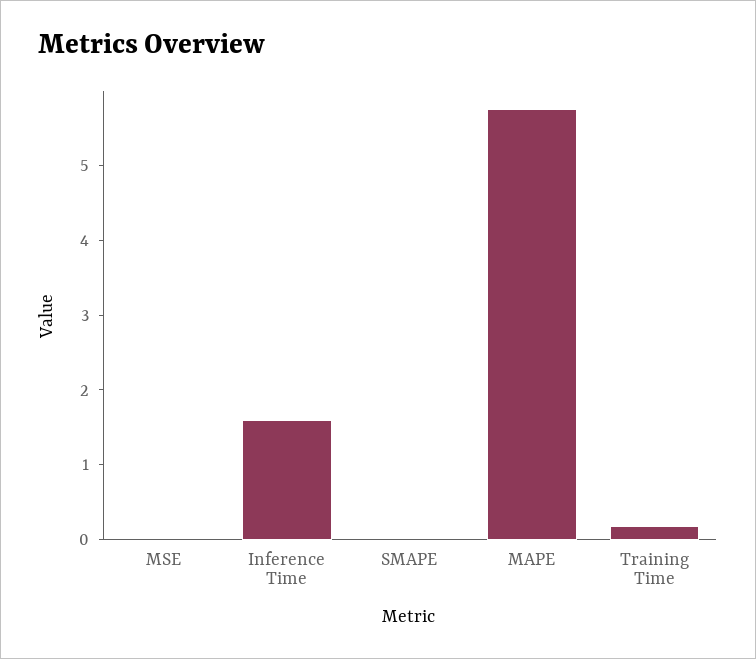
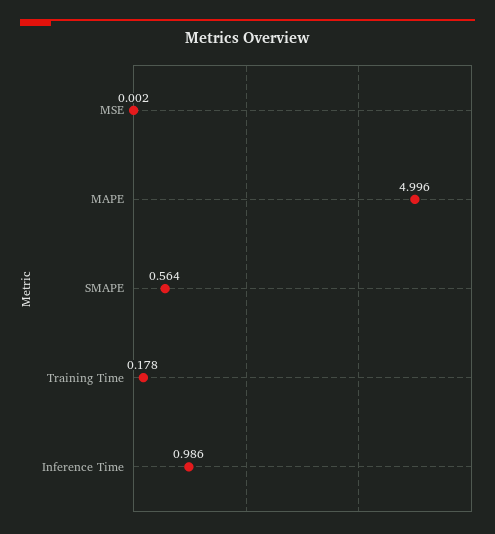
  {
    "MSE": 0.002,
-   "Inference Time": 1.6,
+   "Inference Time": 0.986,
-   "SMAPE": 0,
+   "SMAPE": 0.564,
-   "MAPE": 5.8,
+   "MAPE": 4.996,
    "Training Time": 0.178
  }

